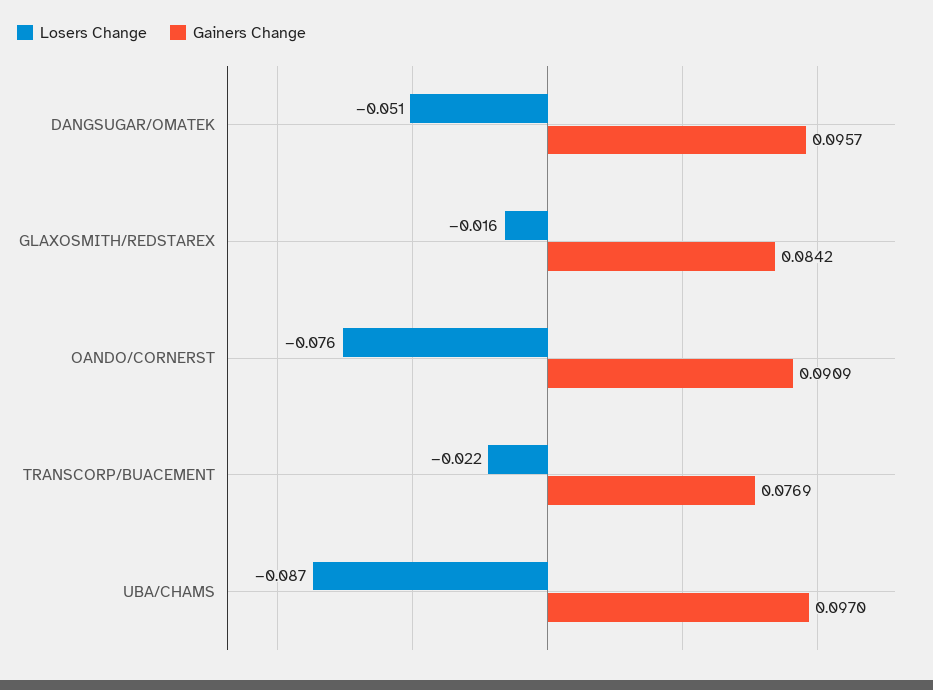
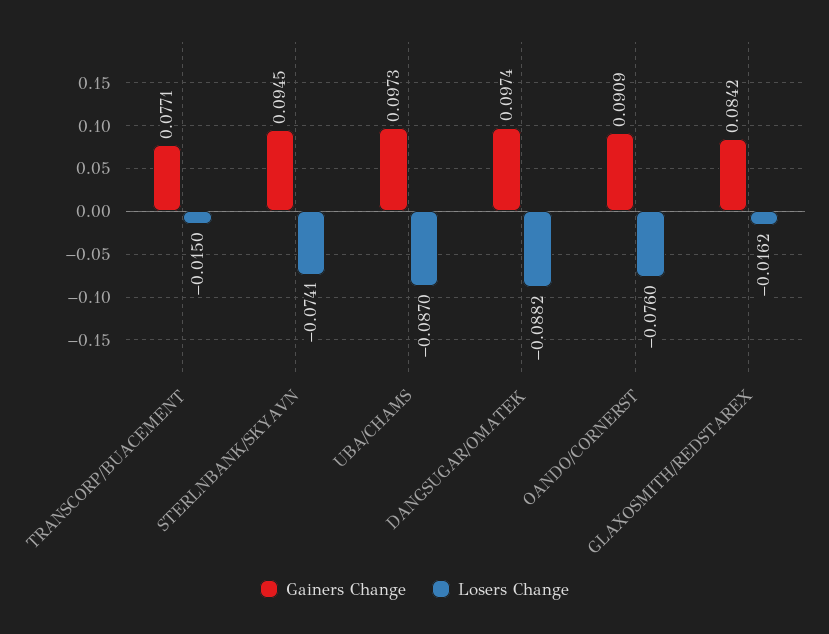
  {
    "Losers Change": {
-     "DANGSUGAR/OMATEK": -0.051,
+     "DANGSUGAR/OMATEK": -0.0882,
      "GLAXOSMITH/REDSTAREX": -0.0162,
      "OANDO/CORNERST": -0.076,
-     "TRANSCORP/BUACEMENT": -0.022,
+     "TRANSCORP/BUACEMENT": -0.015,
-     "UBA/CHAMS": -0.087
+     "UBA/CHAMS": -0.087,
+     "STERLNBANK/SKYAVN": -0.0741
    },
    "Gainers Change": {
-     "DANGSUGAR/OMATEK": 0.0957,
+     "DANGSUGAR/OMATEK": 0.0974,
      "GLAXOSMITH/REDSTAREX": 0.0842,
      "OANDO/CORNERST": 0.0909,
-     "TRANSCORP/BUACEMENT": 0.0769,
+     "TRANSCORP/BUACEMENT": 0.0771,
-     "UBA/CHAMS": 0.097
+     "UBA/CHAMS": 0.0973,
+     "STERLNBANK/SKYAVN": 0.0945
    }
  }

